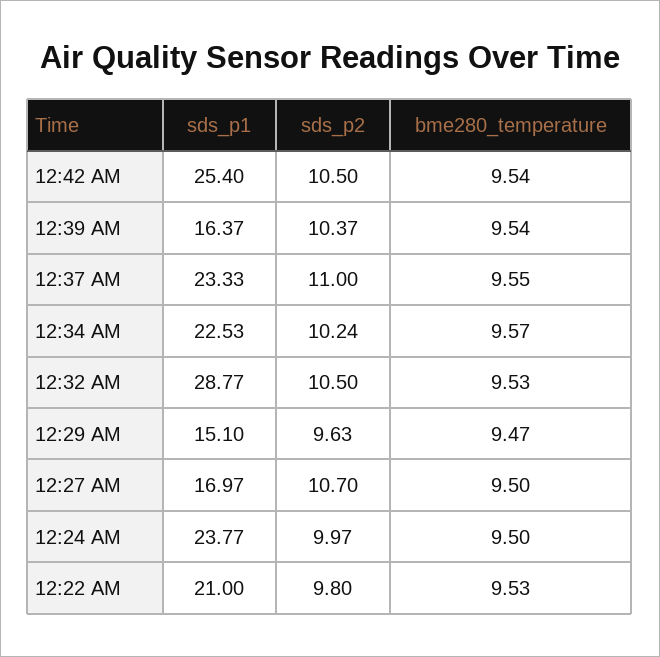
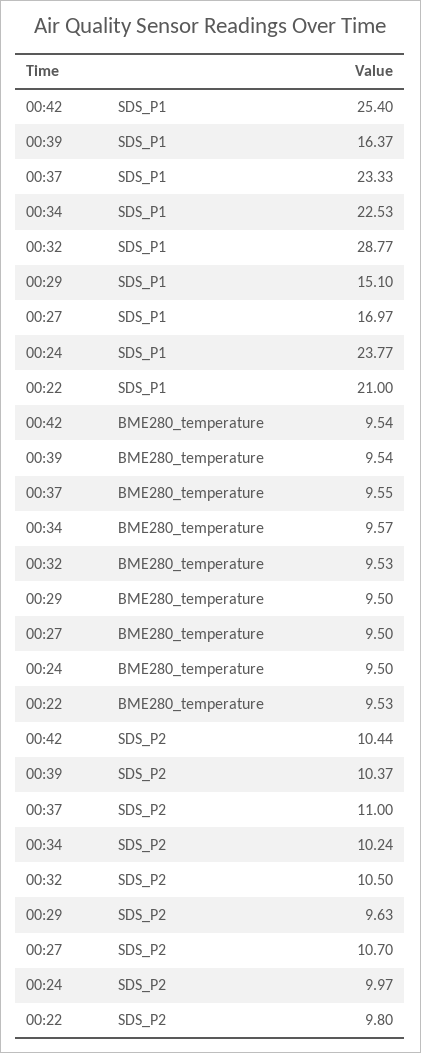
  {
    "sds_p1": {
      "12:42 AM": 25.4,
      "12:39 AM": 16.37,
      "12:37 AM": 23.33,
      "12:34 AM": 22.53,
      "12:32 AM": 28.77,
      "12:29 AM": 15.1,
      "12:27 AM": 16.97,
      "12:24 AM": 23.77,
      "12:22 AM": 21
    },
    "sds_p2": {
-     "12:42 AM": 10.5,
+     "12:42 AM": 10.44,
      "12:39 AM": 10.37,
      "12:37 AM": 11,
      "12:34 AM": 10.24,
      "12:32 AM": 10.5,
      "12:29 AM": 9.63,
      "12:27 AM": 10.7,
      "12:24 AM": 9.97,
      "12:22 AM": 9.8
    },
    "bme280_temperature": {
      "12:42 AM": 9.54,
      "12:39 AM": 9.54,
      "12:37 AM": 9.55,
      "12:34 AM": 9.57,
      "12:32 AM": 9.53,
-     "12:29 AM": 9.47,
+     "12:29 AM": 9.5,
      "12:27 AM": 9.5,
      "12:24 AM": 9.5,
      "12:22 AM": 9.53
    }
  }

